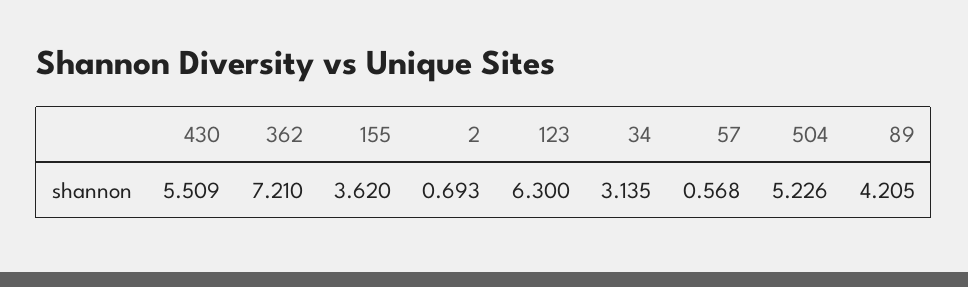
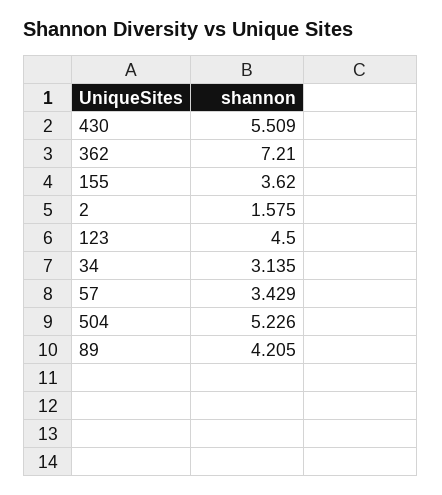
  {
    "430": 5.509,
    "362": 7.21,
    "155": 3.62,
-   "2": 0.693,
+   "2": 1.575,
-   "123": 6.3,
+   "123": 4.5,
    "34": 3.135,
-   "57": 0.568,
+   "57": 3.429,
    "504": 5.226,
    "89": 4.205
  }

